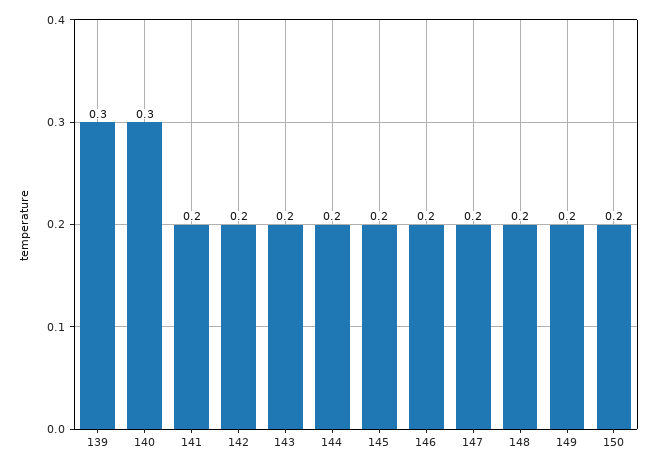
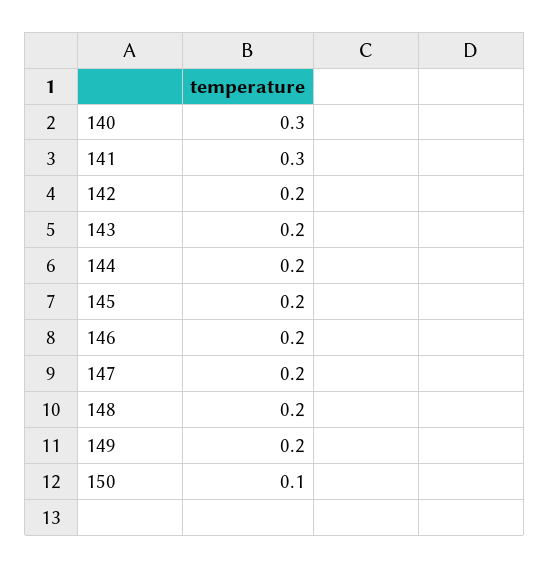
  {
-   "139": 0.3,
    "140": 0.3,
-   "141": 0.2,
+   "141": 0.3,
    "142": 0.2,
    "143": 0.2,
    "144": 0.2,
    "145": 0.2,
    "146": 0.2,
    "147": 0.2,
    "148": 0.2,
    "149": 0.2,
-   "150": 0.2
+   "150": 0.1
  }

